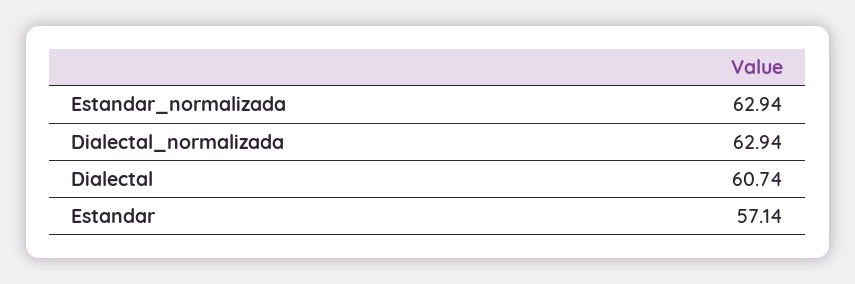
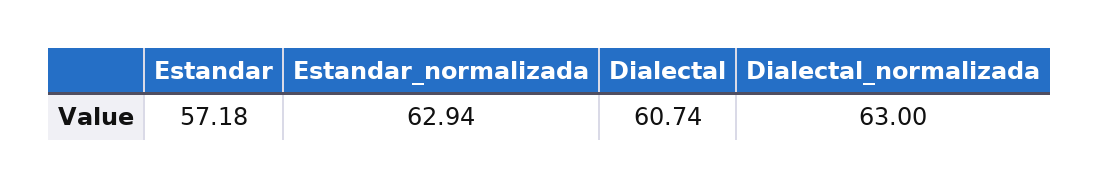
  {
    "Estandar_normalizada": 62.94,
-   "Dialectal_normalizada": 62.94,
+   "Dialectal_normalizada": 63,
    "Dialectal": 60.74,
-   "Estandar": 57.14
+   "Estandar": 57.18
  }

